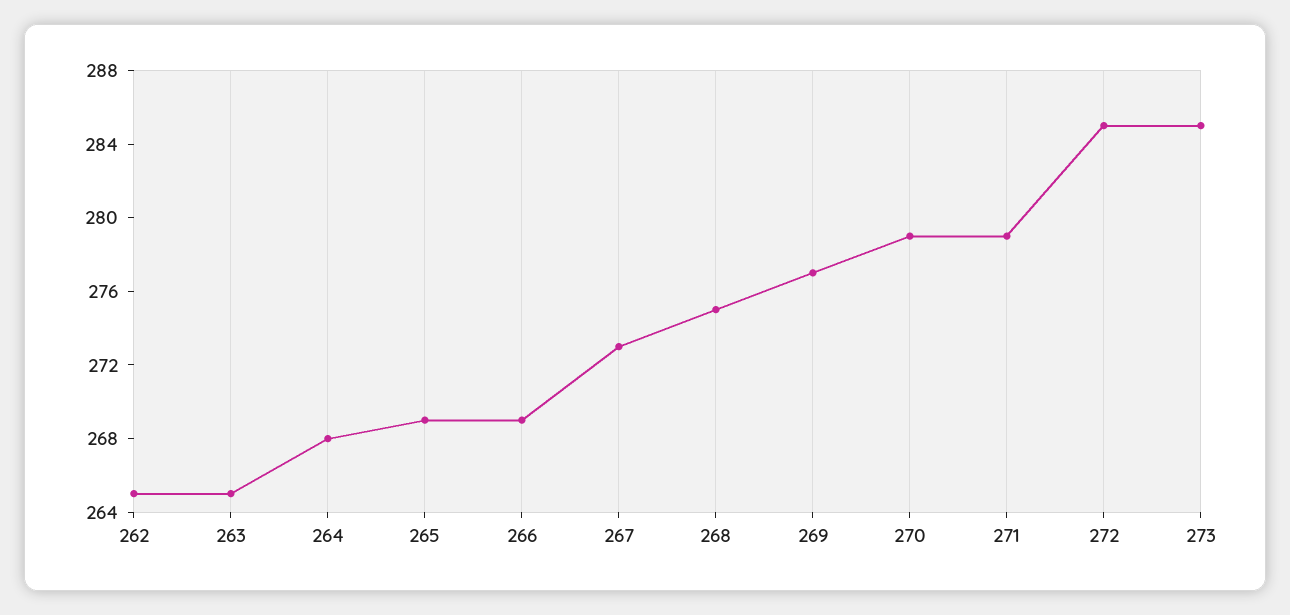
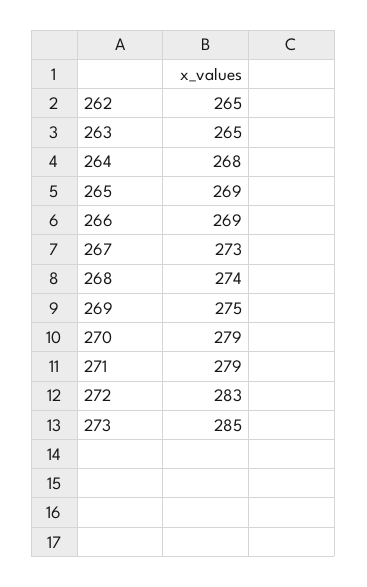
  {
    "262": 265,
    "263": 265,
    "264": 268,
    "265": 269,
    "266": 269,
    "267": 273,
-   "268": 275,
+   "268": 274,
-   "269": 277,
+   "269": 275,
    "270": 279,
    "271": 279,
-   "272": 285,
+   "272": 283,
    "273": 285
  }

